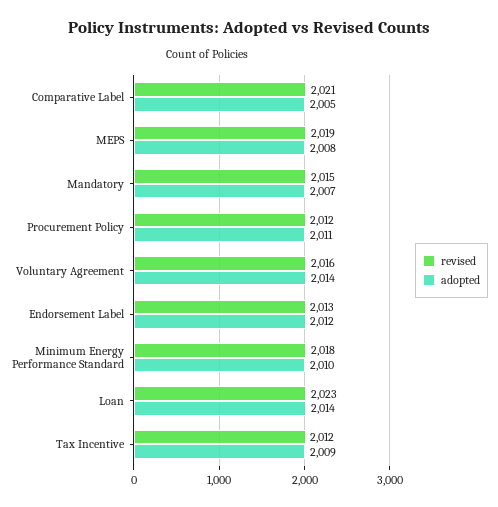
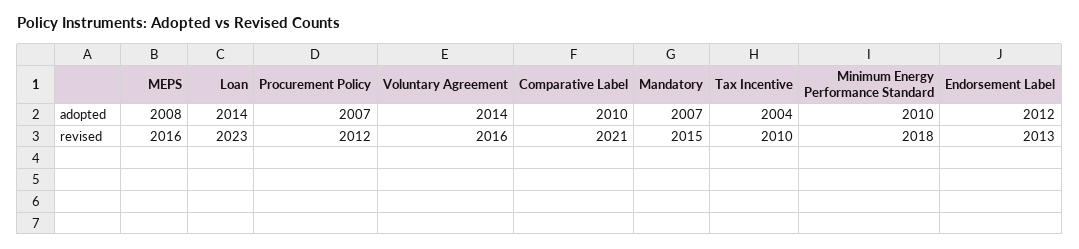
  {
    "revised": {
      "Comparative Label": 2021,
-     "MEPS": 2019,
+     "MEPS": 2016,
      "Mandatory": 2015,
      "Procurement Policy": 2012,
      "Voluntary Agreement": 2016,
      "Endorsement Label": 2013,
      "Minimum Energy Performance Standard": 2018,
      "Loan": 2023,
-     "Tax Incentive": 2012
+     "Tax Incentive": 2010
    },
    "adopted": {
-     "Comparative Label": 2005,
+     "Comparative Label": 2010,
      "MEPS": 2008,
      "Mandatory": 2007,
-     "Procurement Policy": 2011,
+     "Procurement Policy": 2007,
      "Voluntary Agreement": 2014,
      "Endorsement Label": 2012,
      "Minimum Energy Performance Standard": 2010,
      "Loan": 2014,
-     "Tax Incentive": 2009
+     "Tax Incentive": 2004
    }
  }

